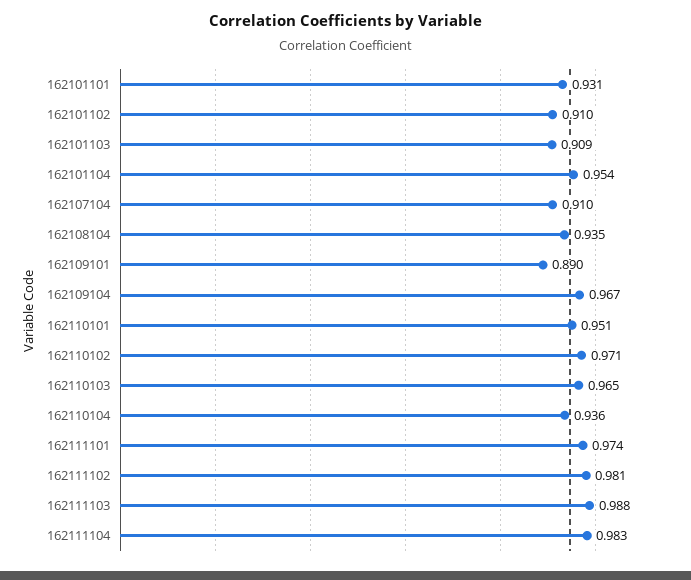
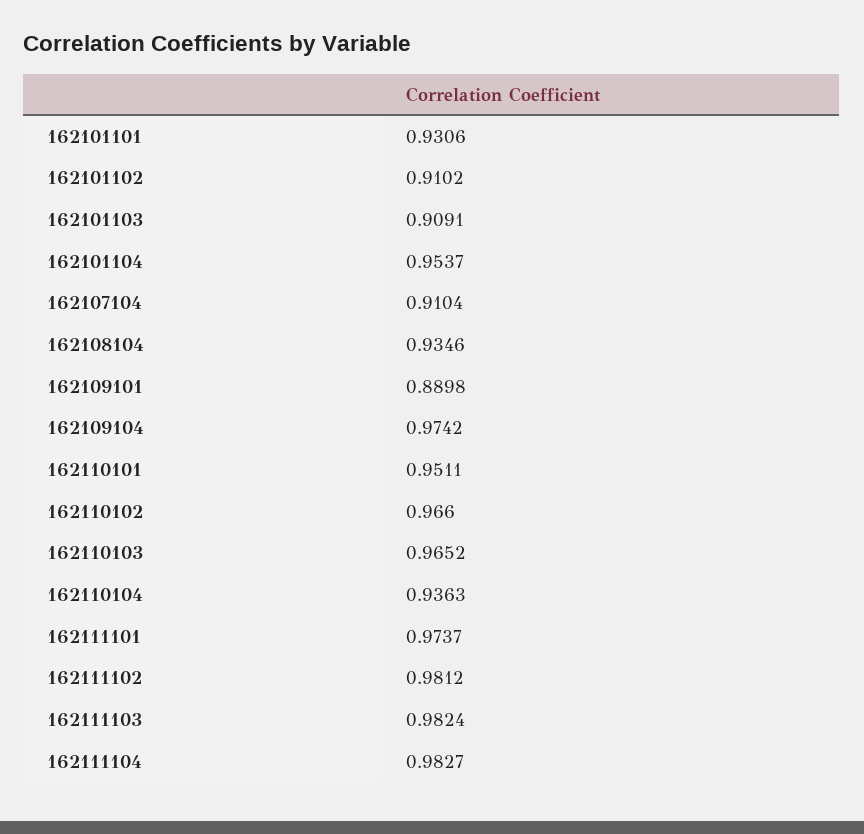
  {
    "162101101": 0.9306,
    "162101102": 0.9102,
    "162101103": 0.9091,
    "162101104": 0.9537,
    "162107104": 0.9104,
    "162108104": 0.9346,
    "162109101": 0.8898,
-   "162109104": 0.967,
+   "162109104": 0.9742,
    "162110101": 0.9511,
-   "162110102": 0.971,
+   "162110102": 0.966,
    "162110103": 0.9652,
    "162110104": 0.9363,
    "162111101": 0.9737,
    "162111102": 0.9812,
-   "162111103": 0.988,
+   "162111103": 0.9824,
    "162111104": 0.9827
  }

